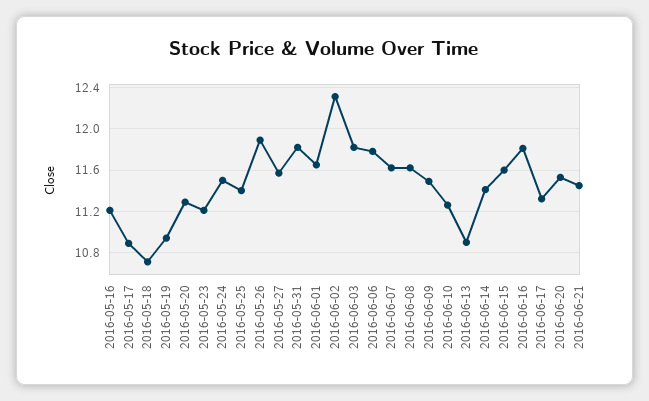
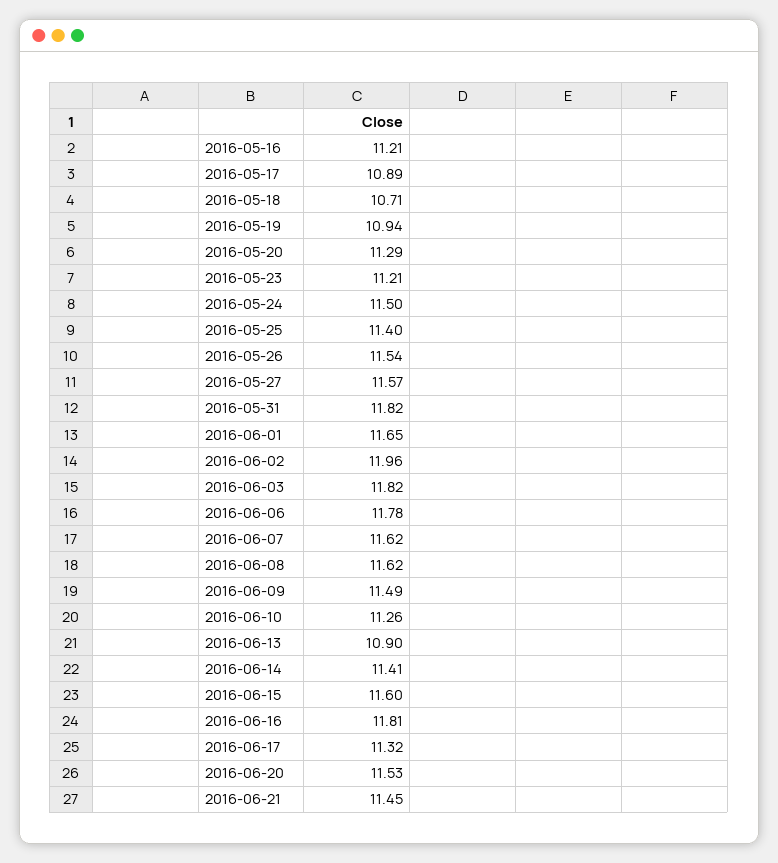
  {
    "2016-05-16": 11.21,
    "2016-05-17": 10.89,
    "2016-05-18": 10.71,
    "2016-05-19": 10.94,
    "2016-05-20": 11.29,
    "2016-05-23": 11.21,
    "2016-05-24": 11.5,
    "2016-05-25": 11.4,
-   "2016-05-26": 11.9,
+   "2016-05-26": 11.54,
    "2016-05-27": 11.57,
    "2016-05-31": 11.82,
    "2016-06-01": 11.65,
-   "2016-06-02": 12.3,
+   "2016-06-02": 11.96,
    "2016-06-03": 11.82,
    "2016-06-06": 11.78,
    "2016-06-07": 11.62,
    "2016-06-08": 11.62,
    "2016-06-09": 11.49,
    "2016-06-10": 11.26,
    "2016-06-13": 10.9,
    "2016-06-14": 11.41,
    "2016-06-15": 11.6,
    "2016-06-16": 11.81,
    "2016-06-17": 11.32,
    "2016-06-20": 11.53,
    "2016-06-21": 11.45
  }

